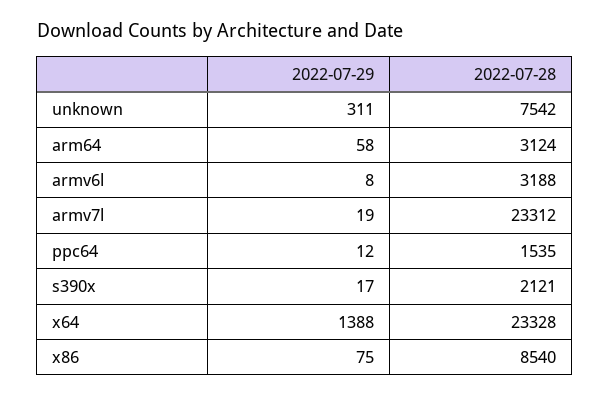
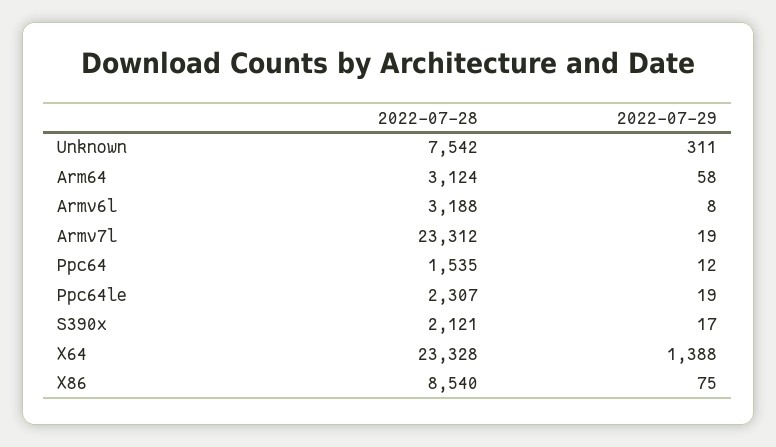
  {
    "2022-07-29": {
      "unknown": 311,
      "arm64": 58,
      "armv6l": 8,
      "armv7l": 19,
      "ppc64": 12,
      "s390x": 17,
      "x64": 1388,
-     "x86": 75
+     "x86": 75,
+     "Ppc64le": 19
    },
    "2022-07-28": {
      "unknown": 7542,
      "arm64": 3124,
      "armv6l": 3188,
      "armv7l": 23312,
      "ppc64": 1535,
      "s390x": 2121,
      "x64": 23328,
-     "x86": 8540
+     "x86": 8540,
+     "Ppc64le": 2307
    }
  }

